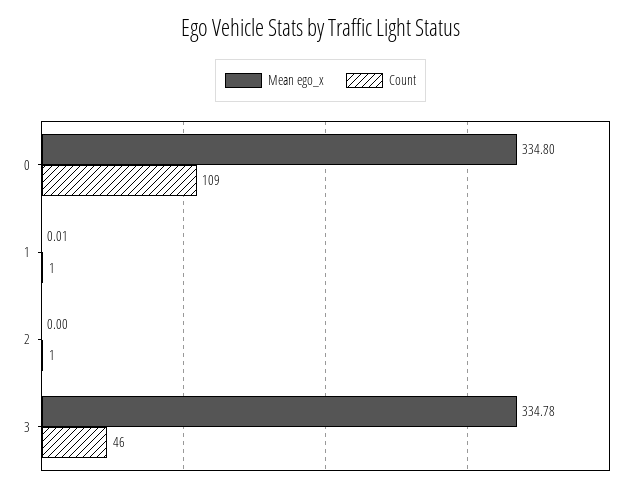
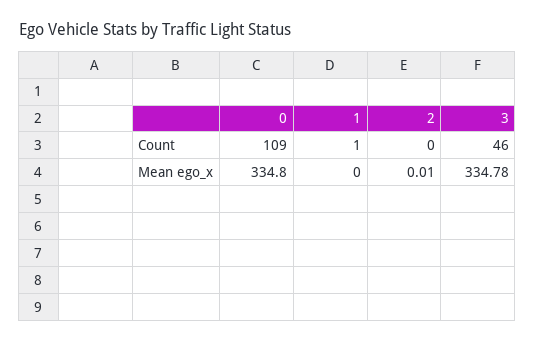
  {
    "Mean ego_x": {
      "0": 334.8,
-     "1": 0.01,
+     "1": 0,
-     "2": 0,
+     "2": 0.01,
      "3": 334.78
    },
    "Count": {
      "0": 109,
      "1": 1,
-     "2": 1,
+     "2": 0,
      "3": 46
    }
  }

